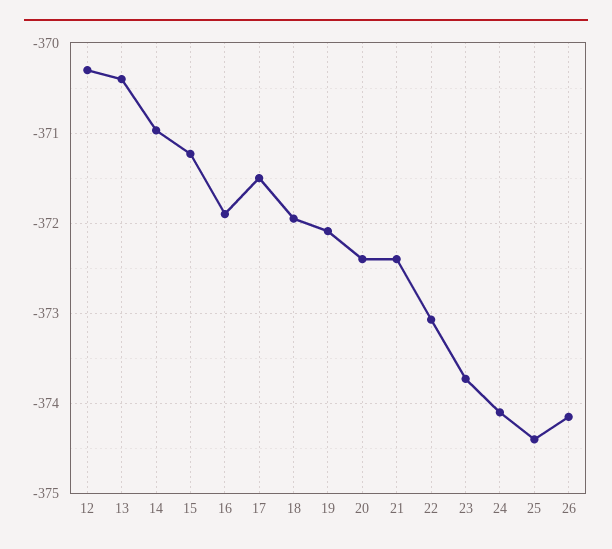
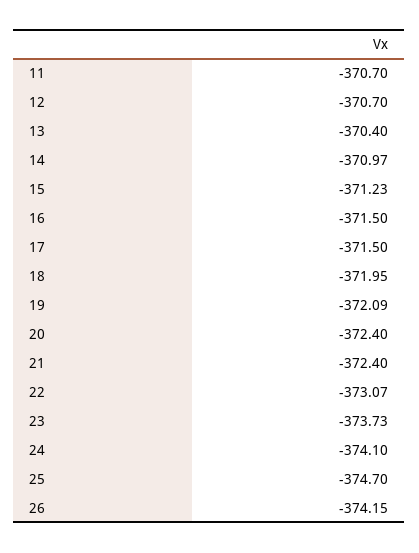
  {
-   "12": -370.3,
+   "12": -370.7,
    "13": -370.4,
    "14": -370.97,
    "15": -371.23,
-   "16": -371.9,
+   "16": -371.5,
    "17": -371.5,
    "18": -371.95,
    "19": -372.09,
    "20": -372.4,
    "21": -372.4,
    "22": -373.07,
    "23": -373.73,
    "24": -374.1,
-   "25": -374.4,
+   "25": -374.7,
-   "26": -374.15
+   "26": -374.15,
+   "11": -370.7
  }

